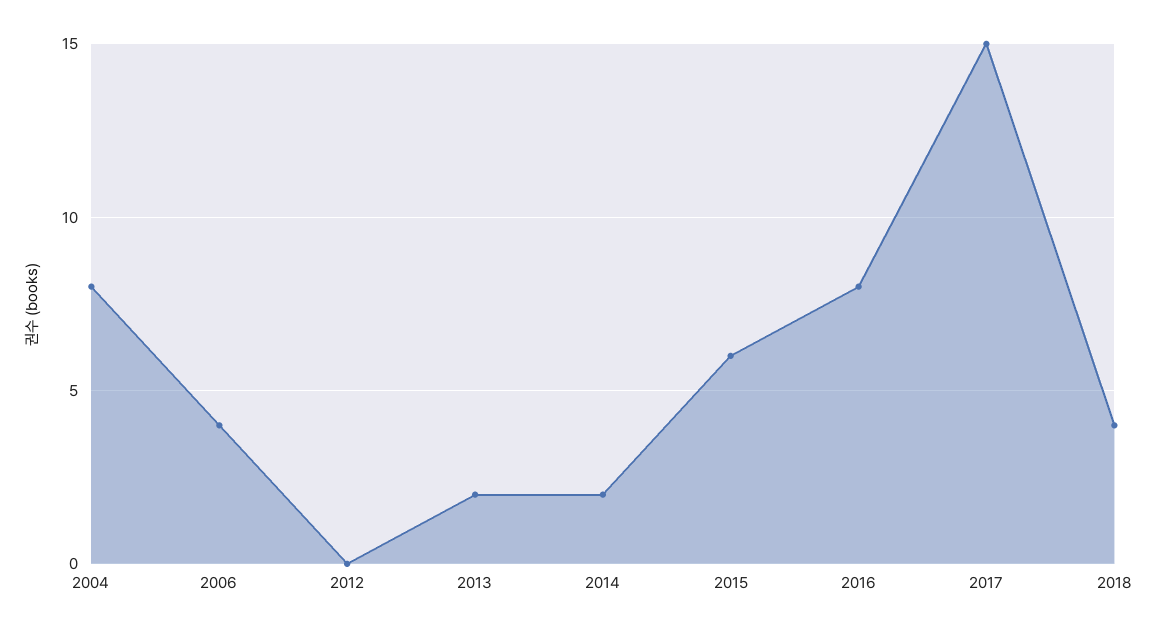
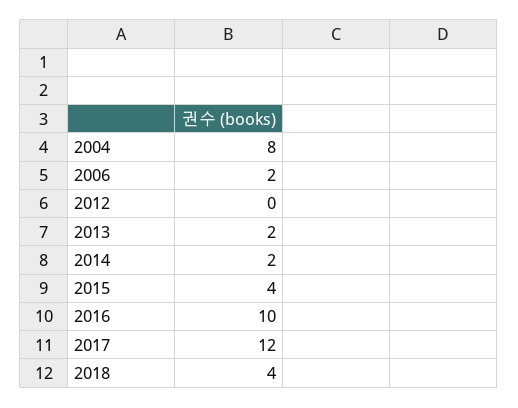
  {
    "2004": 8,
-   "2006": 4,
+   "2006": 2,
    "2012": 0,
    "2013": 2,
    "2014": 2,
-   "2015": 6,
+   "2015": 4,
-   "2016": 8,
+   "2016": 10,
-   "2017": 15,
+   "2017": 12,
    "2018": 4
  }

